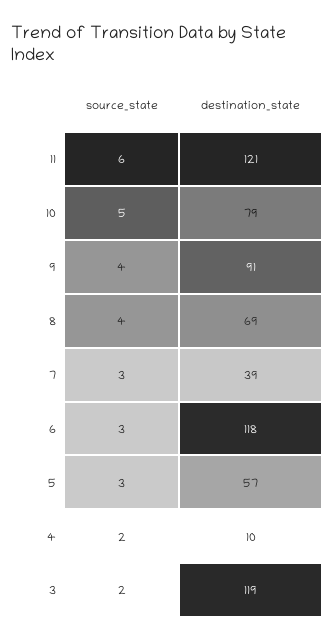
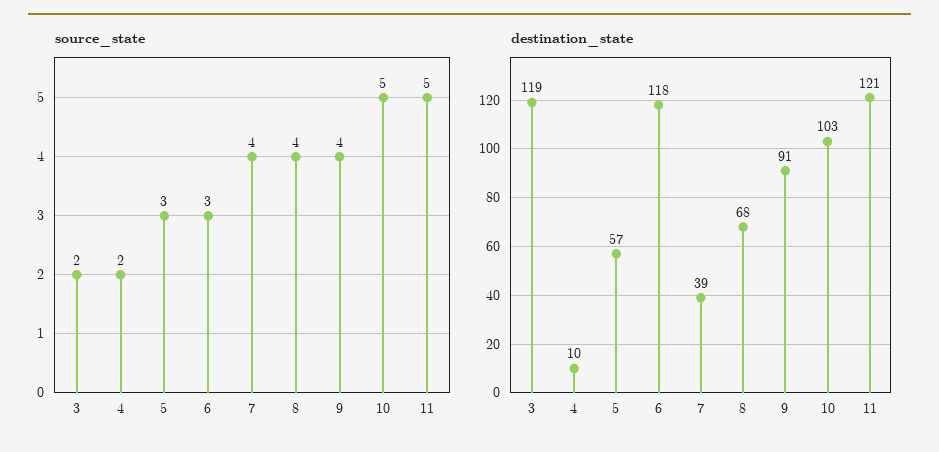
  {
    "source_state": {
-     "11": 6,
+     "11": 5,
      "10": 5,
      "9": 4,
      "8": 4,
-     "7": 3,
+     "7": 4,
      "6": 3,
      "5": 3,
      "4": 2,
      "3": 2
    },
    "destination_state": {
      "11": 121,
-     "10": 79,
+     "10": 103,
      "9": 91,
-     "8": 69,
+     "8": 68,
      "7": 39,
      "6": 118,
      "5": 57,
      "4": 10,
      "3": 119
    }
  }

